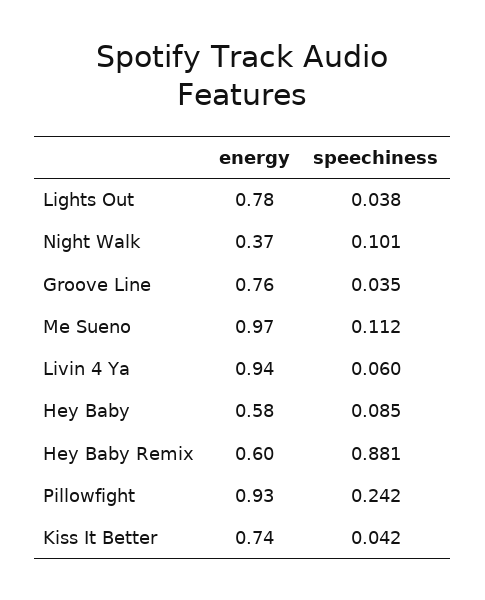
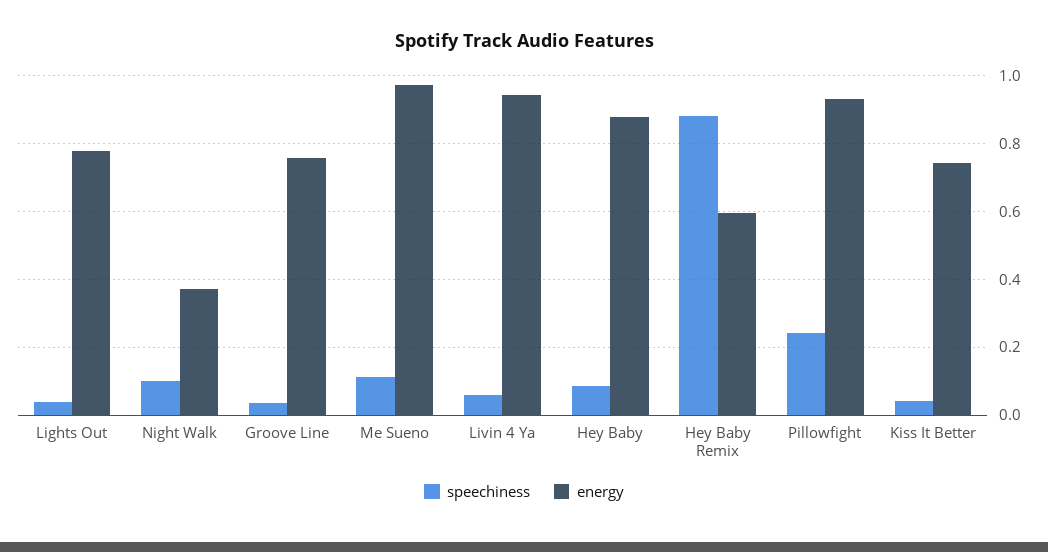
  {
    "energy": {
      "Lights Out": 0.78,
      "Night Walk": 0.37,
      "Groove Line": 0.76,
      "Me Sueno": 0.97,
      "Livin 4 Ya": 0.94,
-     "Hey Baby": 0.58,
+     "Hey Baby": 0.88,
      "Hey Baby Remix": 0.6,
      "Pillowfight": 0.93,
      "Kiss It Better": 0.74
    },
    "speechiness": {
      "Lights Out": 0.038,
      "Night Walk": 0.101,
      "Groove Line": 0.035,
      "Me Sueno": 0.112,
      "Livin 4 Ya": 0.06,
      "Hey Baby": 0.085,
      "Hey Baby Remix": 0.881,
      "Pillowfight": 0.242,
      "Kiss It Better": 0.042
    }
  }

